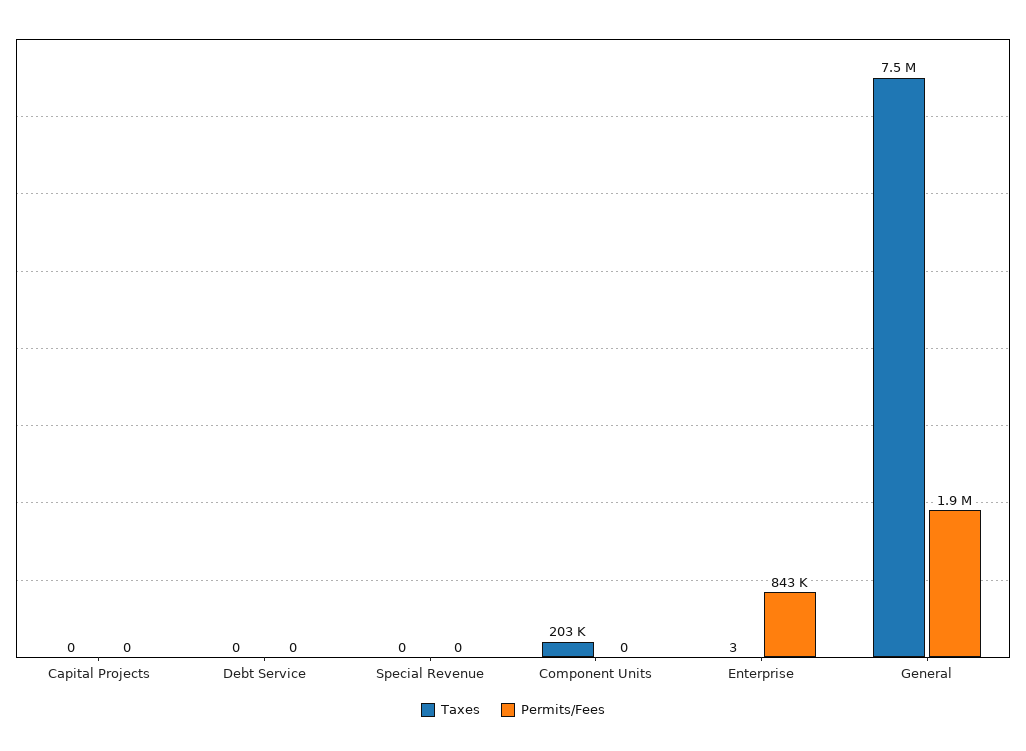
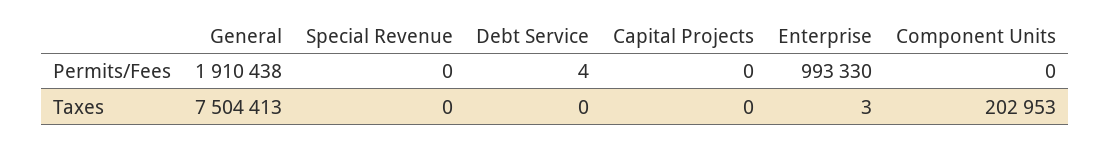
  {
    "Taxes": {
      "Capital Projects": 0,
      "Debt Service": 0,
      "Special Revenue": 0,
      "Component Units": 202953,
      "Enterprise": 3,
      "General": 7504413
    },
    "Permits/Fees": {
      "Capital Projects": 0,
-     "Debt Service": 0,
+     "Debt Service": 4,
      "Special Revenue": 0,
      "Component Units": 0,
-     "Enterprise": 843000,
+     "Enterprise": 993330,
      "General": 1910438
    }
  }

